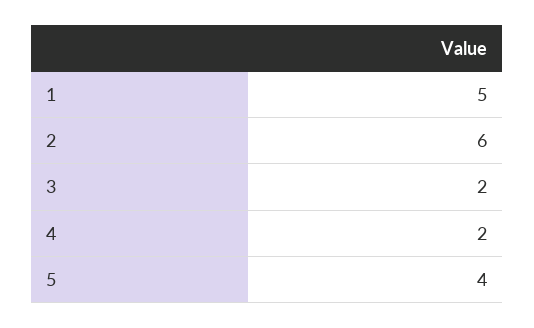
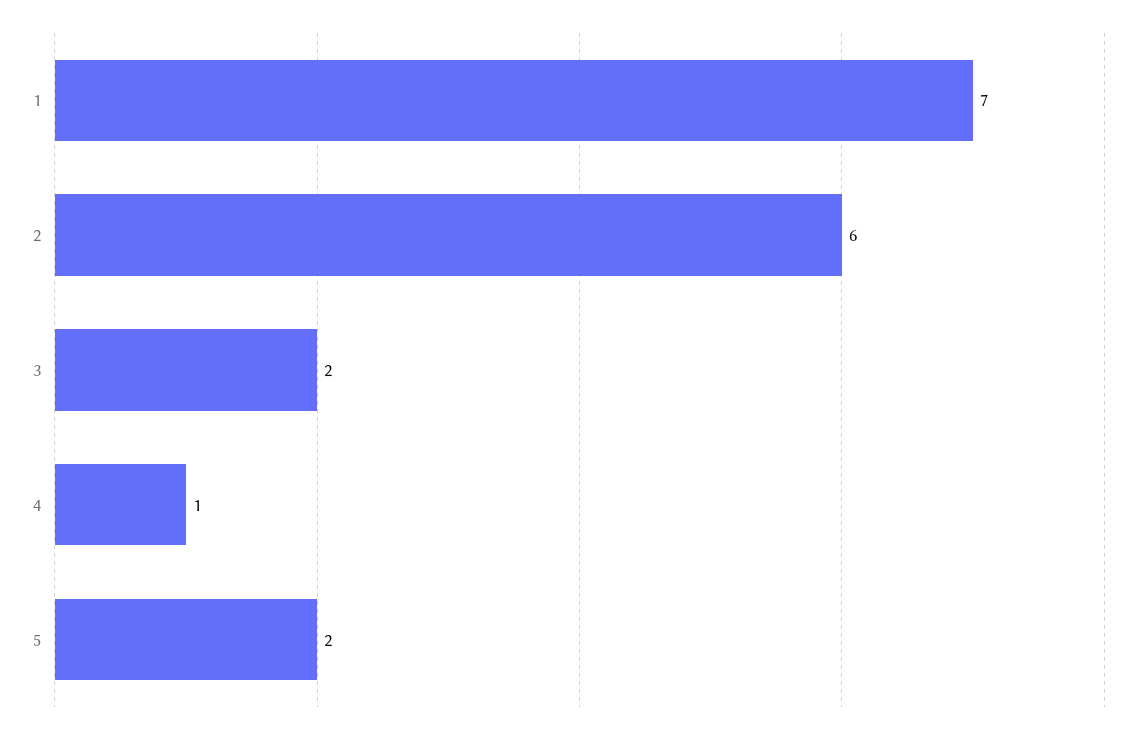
  {
-   "1": 5,
+   "1": 7,
    "2": 6,
    "3": 2,
-   "4": 2,
+   "4": 1,
-   "5": 4
+   "5": 2
  }

